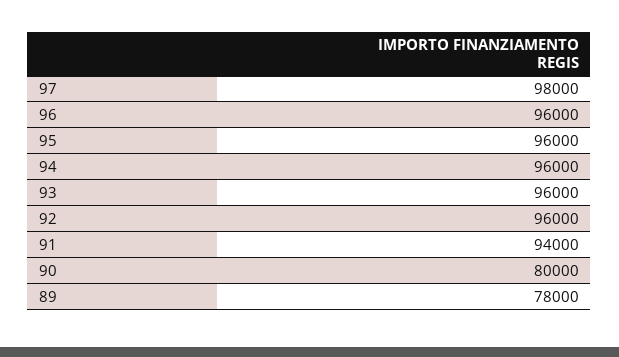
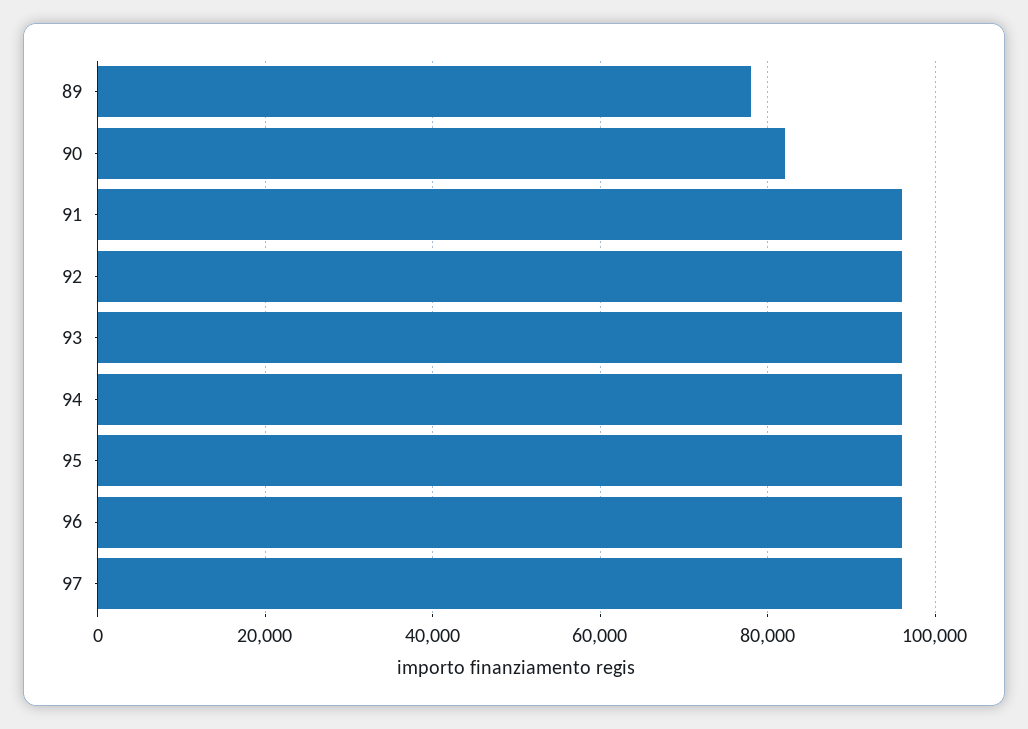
  {
-   "97": 98000,
+   "97": 96000,
    "96": 96000,
    "95": 96000,
    "94": 96000,
    "93": 96000,
    "92": 96000,
-   "91": 94000,
+   "91": 96000,
-   "90": 80000,
+   "90": 82000,
    "89": 78000
  }

